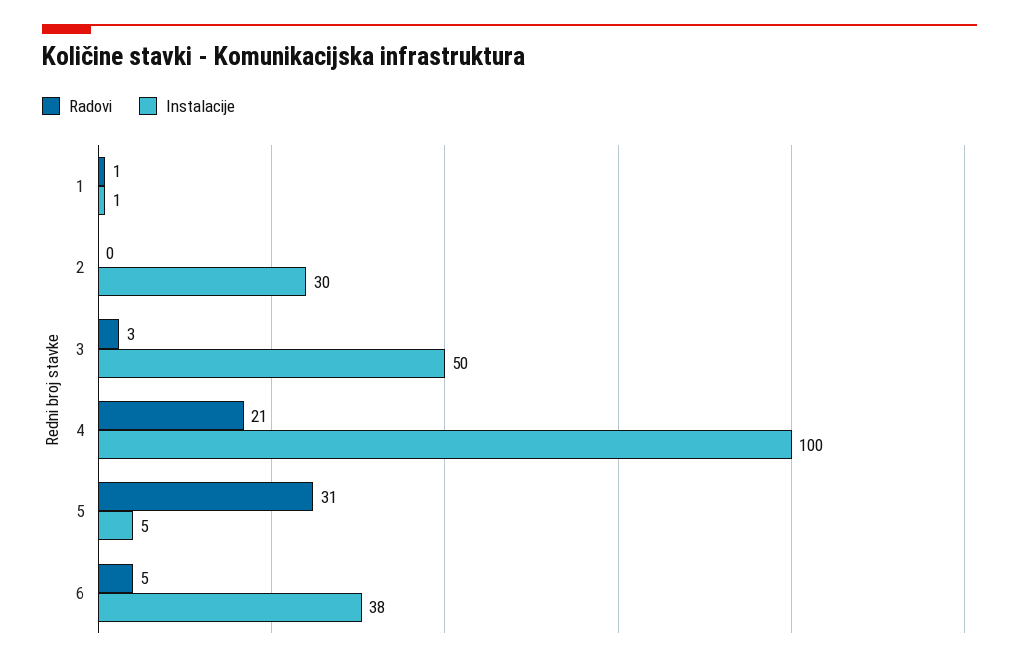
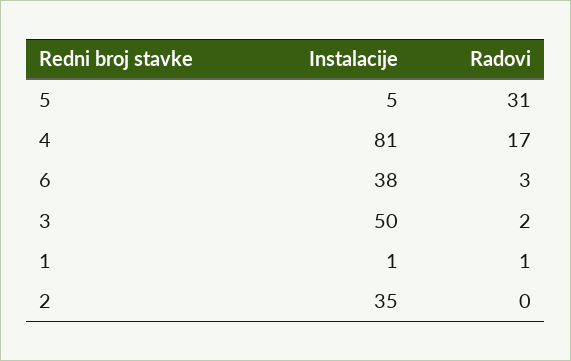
  {
    "Radovi": {
      "1": 1,
      "2": 0,
-     "3": 3,
+     "3": 2,
-     "4": 21,
+     "4": 17,
      "5": 31,
-     "6": 5
+     "6": 3
    },
    "Instalacije": {
      "1": 1,
-     "2": 30,
+     "2": 35,
      "3": 50,
-     "4": 100,
+     "4": 81,
      "5": 5,
      "6": 38
    }
  }

